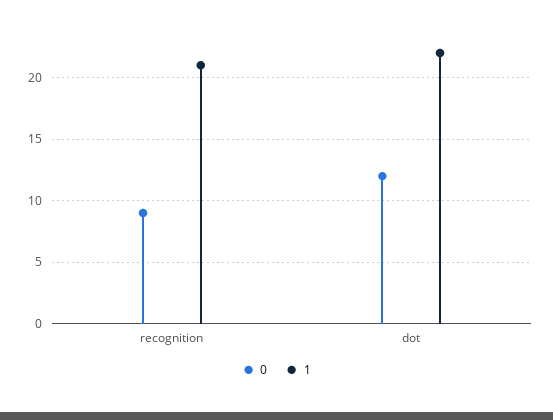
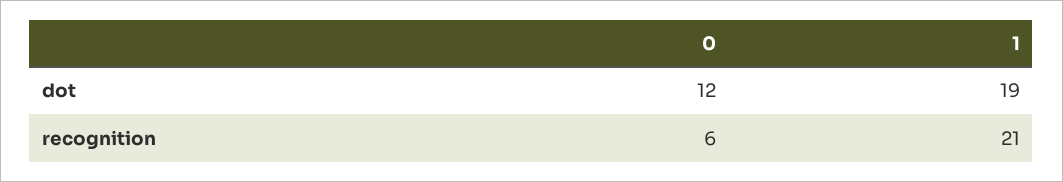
  {
    "0": {
-     "recognition": 9,
+     "recognition": 6,
      "dot": 12
    },
    "1": {
      "recognition": 21,
-     "dot": 22
+     "dot": 19
    }
  }

